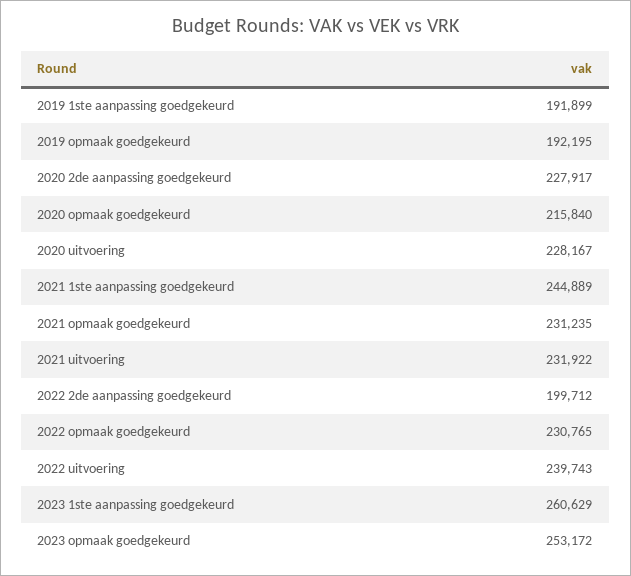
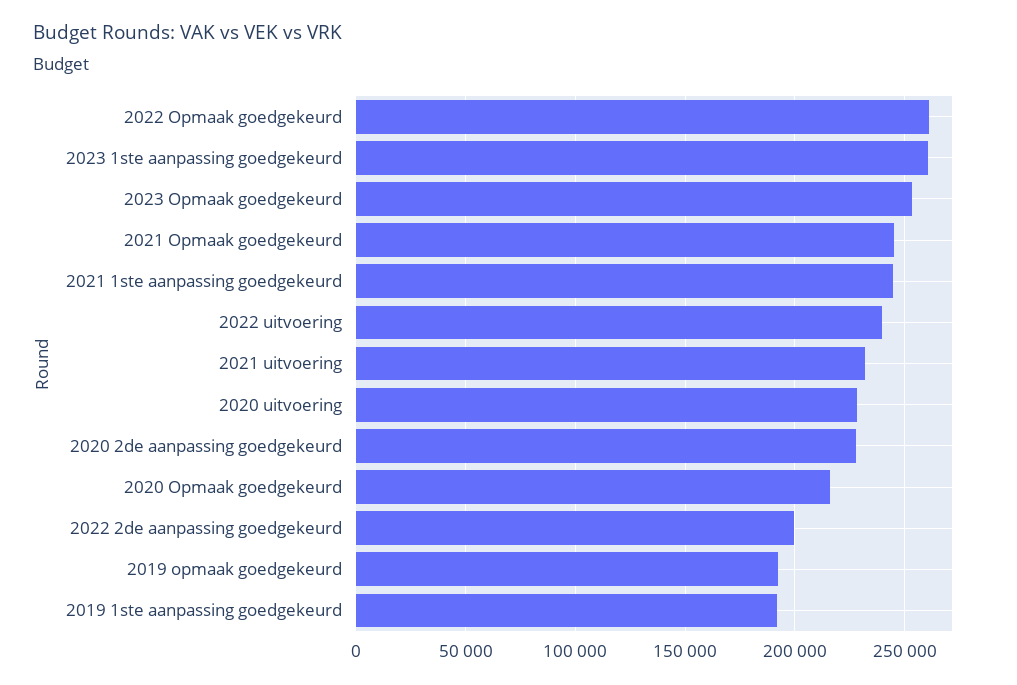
  {
    "2019 1ste aanpassing goedgekeurd": 191899,
    "2019 opmaak goedgekeurd": 192195,
    "2020 2de aanpassing goedgekeurd": 227917,
    "2020 opmaak goedgekeurd": 215840,
    "2020 uitvoering": 228167,
    "2021 1ste aanpassing goedgekeurd": 244889,
-   "2021 opmaak goedgekeurd": 231235,
+   "2021 opmaak goedgekeurd": 245000,
    "2021 uitvoering": 231922,
    "2022 2de aanpassing goedgekeurd": 199712,
-   "2022 opmaak goedgekeurd": 230765,
+   "2022 opmaak goedgekeurd": 260000,
    "2022 uitvoering": 239743,
    "2023 1ste aanpassing goedgekeurd": 260629,
    "2023 opmaak goedgekeurd": 253172
  }

